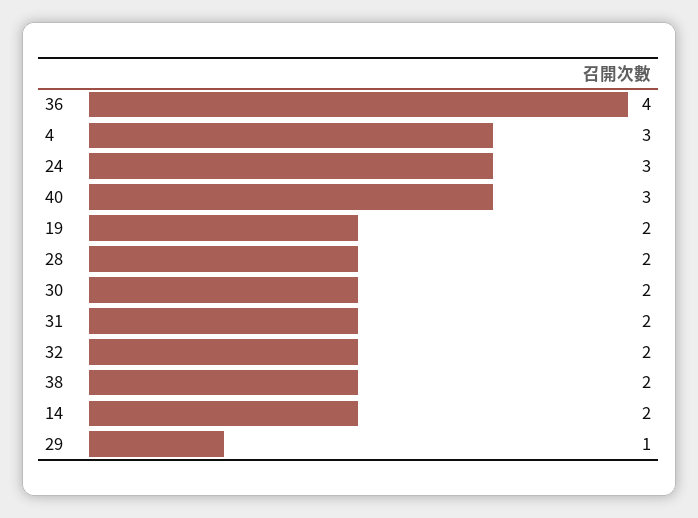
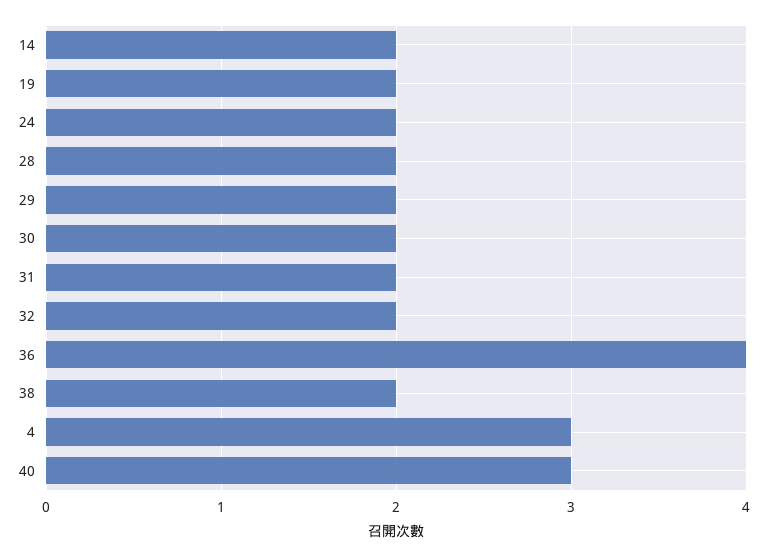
  {
    "36": 4,
    "4": 3,
-   "24": 3,
+   "24": 2,
    "40": 3,
    "19": 2,
    "28": 2,
    "30": 2,
    "31": 2,
    "32": 2,
    "38": 2,
    "14": 2,
-   "29": 1
+   "29": 2
  }

